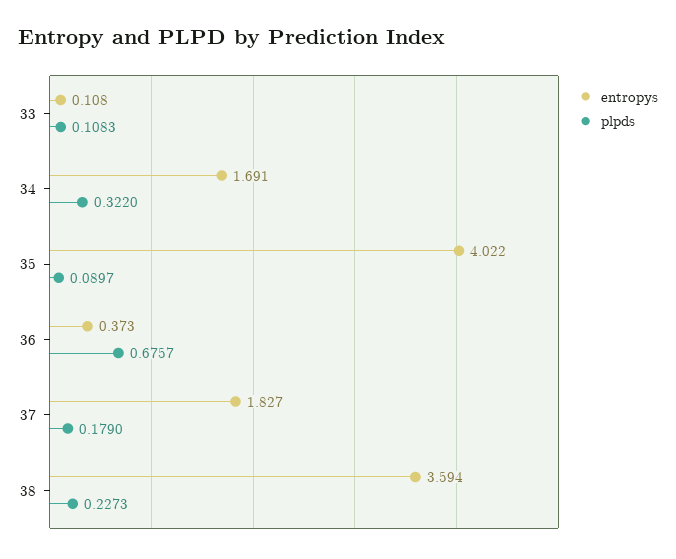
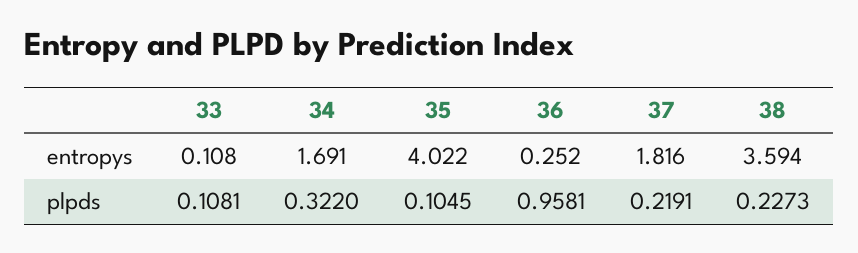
  {
    "entropys": {
      "33": 0.108,
      "34": 1.691,
      "35": 4.022,
-     "36": 0.373,
+     "36": 0.252,
-     "37": 1.827,
+     "37": 1.816,
      "38": 3.594
    },
    "plpds": {
-     "33": 0.1083,
+     "33": 0.1081,
      "34": 0.322,
-     "35": 0.0897,
+     "35": 0.1045,
-     "36": 0.6757,
+     "36": 0.9581,
-     "37": 0.179,
+     "37": 0.2191,
      "38": 0.2273
    }
  }

